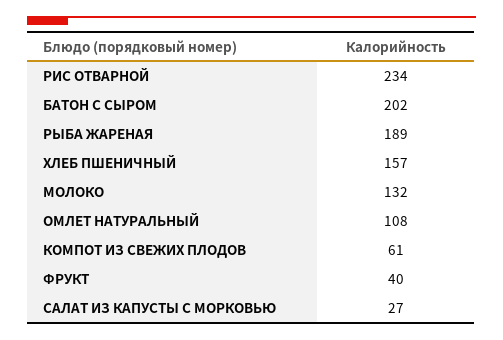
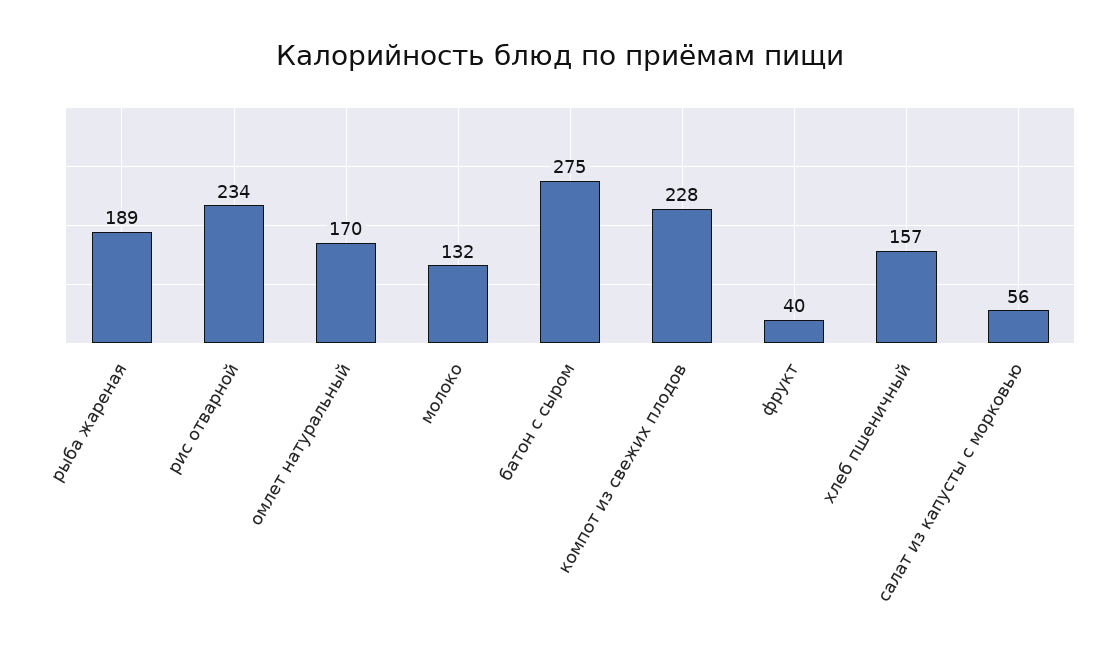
  {
    "РИС ОТВАРНОЙ": 234,
-   "БАТОН С СЫРОМ": 202,
+   "БАТОН С СЫРОМ": 275,
    "РЫБА ЖАРЕНАЯ": 189,
    "ХЛЕБ ПШЕНИЧНЫЙ": 157,
    "МОЛОКО": 132,
-   "ОМЛЕТ НАТУРАЛЬНЫЙ": 108,
+   "ОМЛЕТ НАТУРАЛЬНЫЙ": 170,
-   "КОМПОТ ИЗ СВЕЖИХ ПЛОДОВ": 61,
+   "КОМПОТ ИЗ СВЕЖИХ ПЛОДОВ": 228,
    "ФРУКТ": 40,
-   "САЛАТ ИЗ КАПУСТЫ С МОРКОВЬЮ": 27
+   "САЛАТ ИЗ КАПУСТЫ С МОРКОВЬЮ": 56
  }

